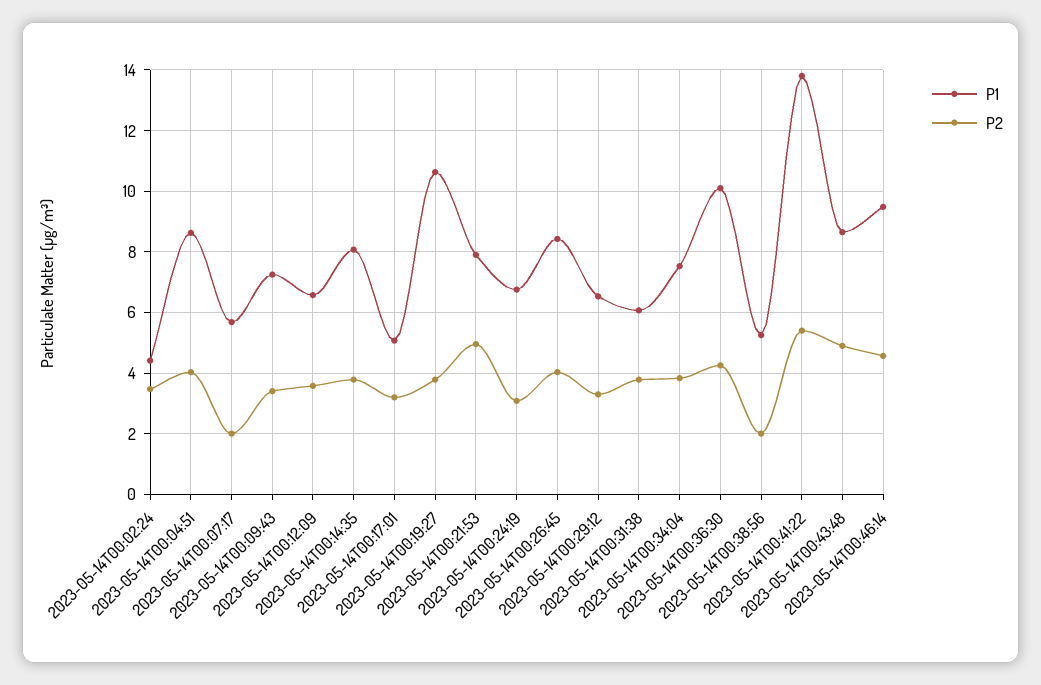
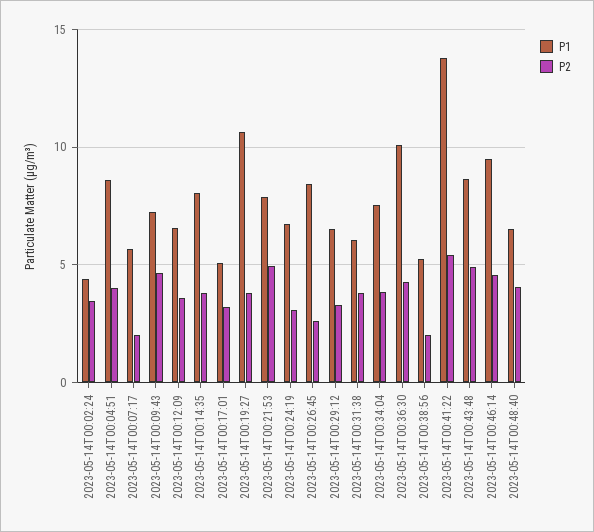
  {
    "P1": {
      "2023-05-14T00:02:24": 4.4,
      "2023-05-14T00:04:51": 8.6,
      "2023-05-14T00:07:17": 5.6,
      "2023-05-14T00:09:43": 7.2,
      "2023-05-14T00:12:09": 6.6,
      "2023-05-14T00:14:35": 8,
      "2023-05-14T00:17:01": 5,
      "2023-05-14T00:19:27": 10.6,
      "2023-05-14T00:21:53": 8,
      "2023-05-14T00:24:19": 6.8,
      "2023-05-14T00:26:45": 8.4,
      "2023-05-14T00:29:12": 6.6,
      "2023-05-14T00:31:38": 6,
      "2023-05-14T00:34:04": 7.6,
      "2023-05-14T00:36:30": 10.2,
      "2023-05-14T00:38:56": 5.2,
      "2023-05-14T00:41:22": 13.8,
      "2023-05-14T00:43:48": 8.6,
-     "2023-05-14T00:46:14": 9.4
+     "2023-05-14T00:46:14": 9.4,
+     "2023-05-14T00:48:40": 6.5
    },
    "P2": {
      "2023-05-14T00:02:24": 3.4,
      "2023-05-14T00:04:51": 4,
      "2023-05-14T00:07:17": 2,
-     "2023-05-14T00:09:43": 3.4,
+     "2023-05-14T00:09:43": 4.5,
      "2023-05-14T00:12:09": 3.6,
      "2023-05-14T00:14:35": 3.8,
      "2023-05-14T00:17:01": 3.2,
      "2023-05-14T00:19:27": 3.8,
      "2023-05-14T00:21:53": 5,
      "2023-05-14T00:24:19": 3,
-     "2023-05-14T00:26:45": 4,
+     "2023-05-14T00:26:45": 2.5,
      "2023-05-14T00:29:12": 3.4,
      "2023-05-14T00:31:38": 3.8,
      "2023-05-14T00:34:04": 3.8,
      "2023-05-14T00:36:30": 4.2,
      "2023-05-14T00:38:56": 2,
      "2023-05-14T00:41:22": 5.4,
      "2023-05-14T00:43:48": 5,
-     "2023-05-14T00:46:14": 4.6
+     "2023-05-14T00:46:14": 4.6,
+     "2023-05-14T00:48:40": 4
    }
  }

